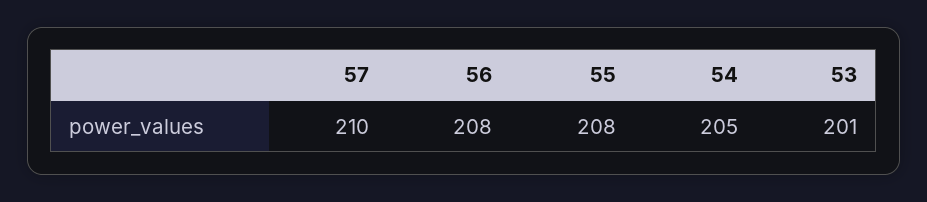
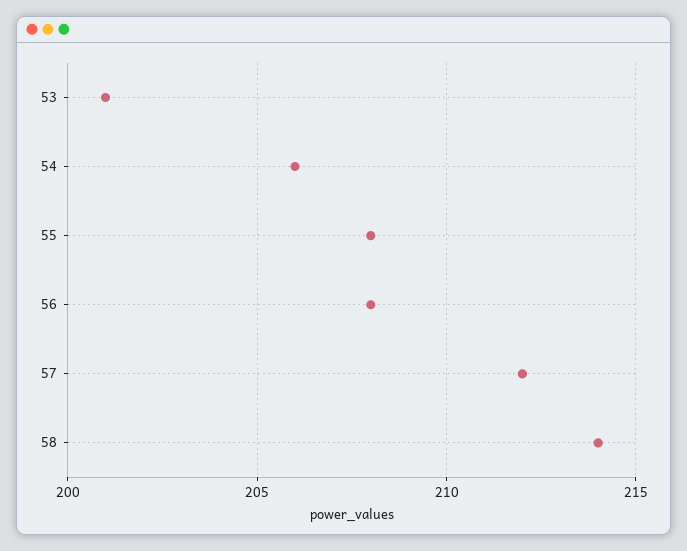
  {
-   "57": 210,
+   "57": 212,
    "56": 208,
    "55": 208,
-   "54": 205,
+   "54": 206,
-   "53": 201
+   "53": 201,
+   "58": 214
  }

